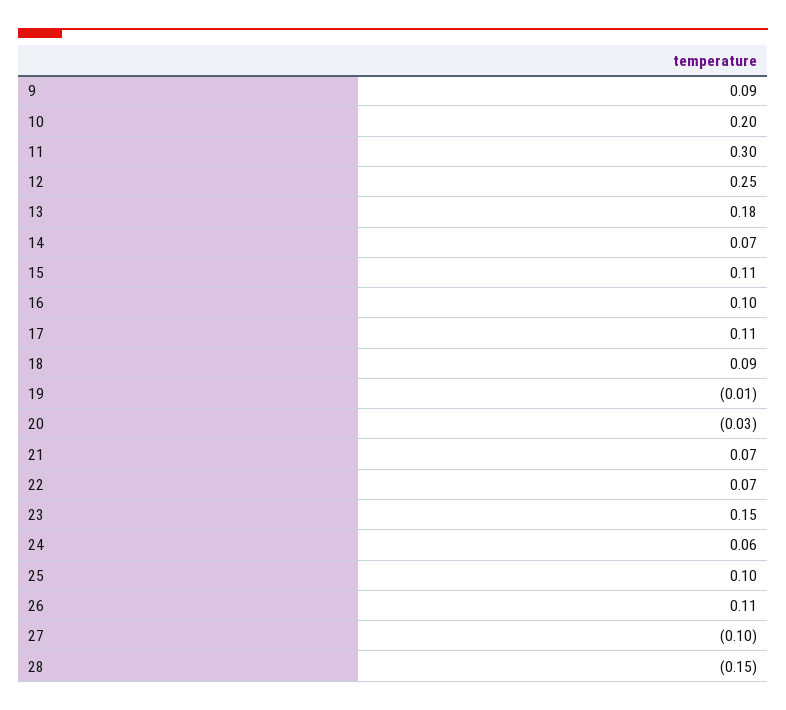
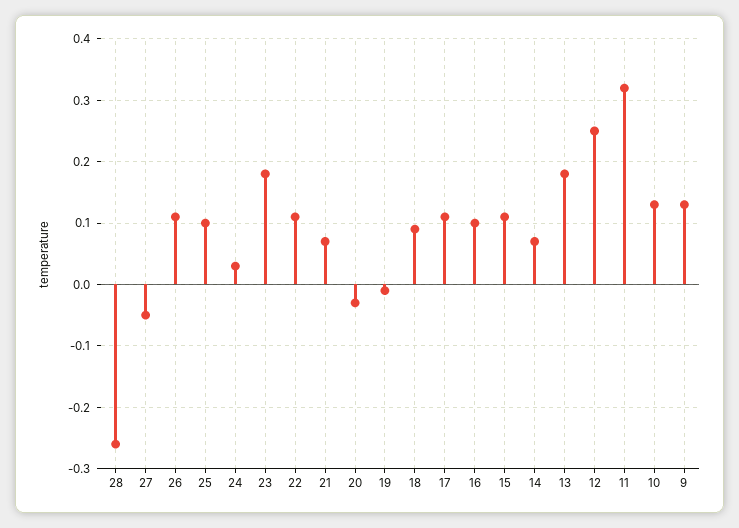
  {
-   "9": 0.09,
+   "9": 0.13,
-   "10": 0.2,
+   "10": 0.13,
-   "11": 0.3,
+   "11": 0.32,
    "12": 0.25,
    "13": 0.18,
    "14": 0.07,
    "15": 0.11,
    "16": 0.1,
    "17": 0.11,
    "18": 0.09,
    "19": -0.01,
    "20": -0.03,
    "21": 0.07,
-   "22": 0.07,
+   "22": 0.11,
-   "23": 0.15,
+   "23": 0.18,
-   "24": 0.06,
+   "24": 0.03,
    "25": 0.1,
    "26": 0.11,
-   "27": -0.1,
+   "27": -0.05,
-   "28": -0.15
+   "28": -0.26
  }

